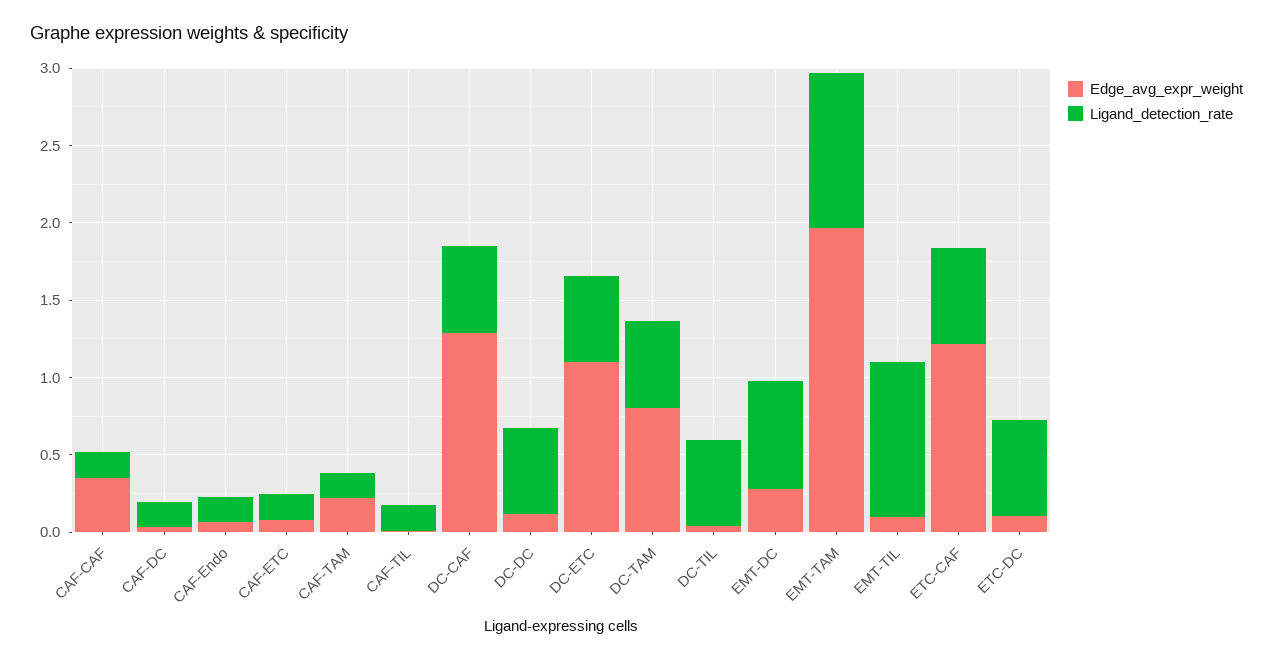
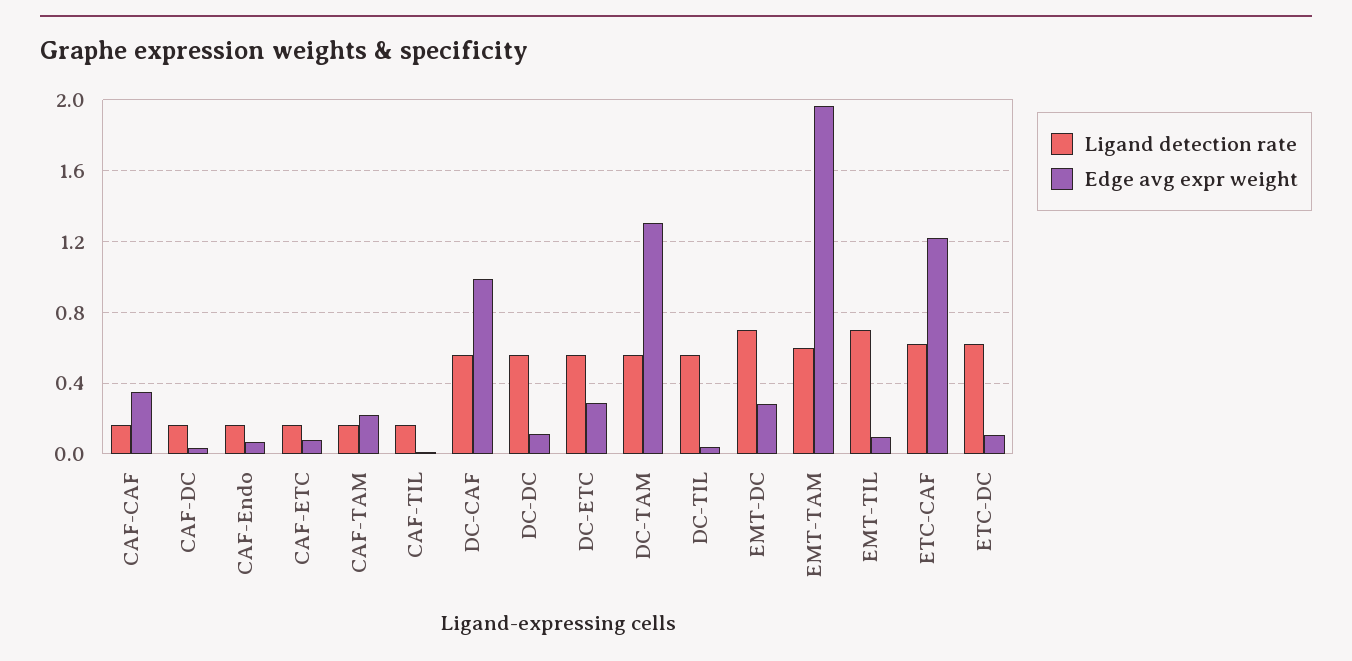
  {
    "Edge_avg_expr_weight": {
      "CAF-CAF": 0.35,
      "CAF-DC": 0.05,
      "CAF-Endo": 0.05,
      "CAF-ETC": 0.1,
      "CAF-TAM": 0.2,
      "CAF-TIL": 0,
-     "DC-CAF": 1.3,
+     "DC-CAF": 1,
      "DC-DC": 0.1,
-     "DC-ETC": 1.1,
+     "DC-ETC": 0.3,
-     "DC-TAM": 0.8,
+     "DC-TAM": 1.3,
      "DC-TIL": 0.05,
      "EMT-DC": 0.3,
      "EMT-TAM": 1.95,
      "EMT-TIL": 0.1,
      "ETC-CAF": 1.2,
      "ETC-DC": 0.1
    },
    "Ligand_detection_rate": {
      "CAF-CAF": 0.15,
      "CAF-DC": 0.15,
      "CAF-Endo": 0.15,
      "CAF-ETC": 0.15,
      "CAF-TAM": 0.15,
      "CAF-TIL": 0.15,
      "DC-CAF": 0.55,
      "DC-DC": 0.55,
      "DC-ETC": 0.55,
      "DC-TAM": 0.55,
      "DC-TIL": 0.55,
      "EMT-DC": 0.7,
-     "EMT-TAM": 1,
+     "EMT-TAM": 0.6,
-     "EMT-TIL": 1,
+     "EMT-TIL": 0.7,
      "ETC-CAF": 0.6,
      "ETC-DC": 0.6
    }
  }

